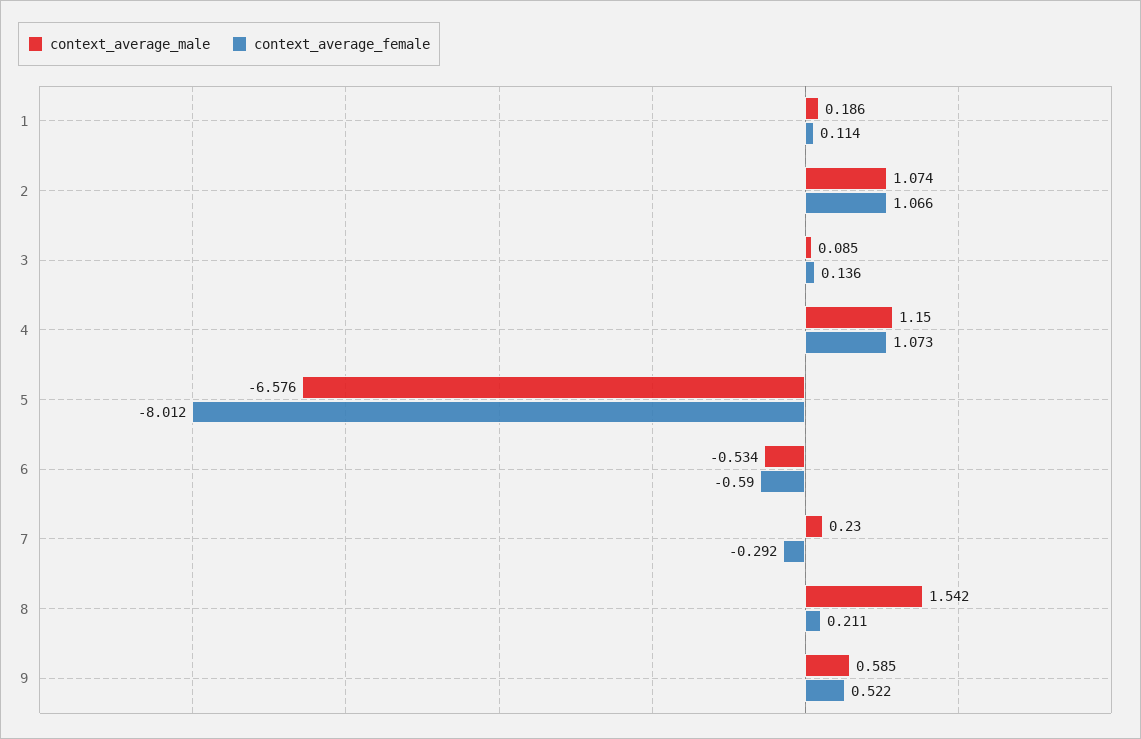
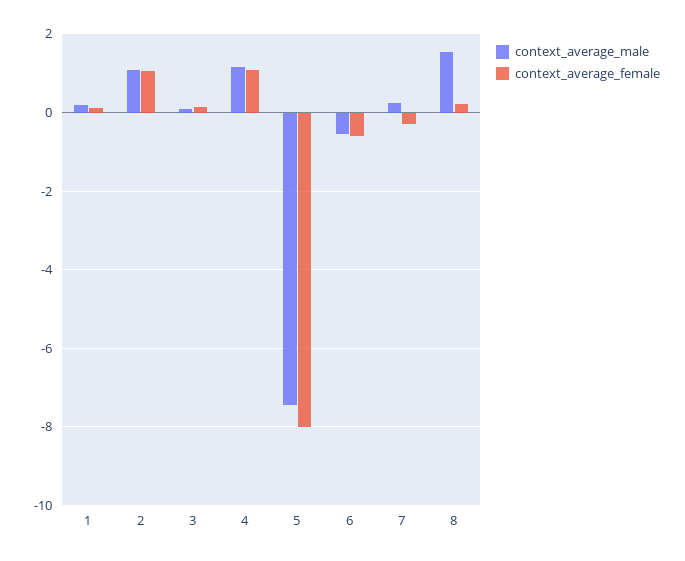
  {
    "context_average_male": {
      "1": 0.186,
      "2": 1.074,
      "3": 0.085,
      "4": 1.15,
-     "5": -6.576,
+     "5": -7.4,
      "6": -0.534,
      "7": 0.23,
-     "8": 1.542,
+     "8": 1.542
-     "9": 0.585
    },
    "context_average_female": {
      "1": 0.114,
      "2": 1.066,
      "3": 0.136,
      "4": 1.073,
      "5": -8.012,
      "6": -0.59,
      "7": -0.292,
-     "8": 0.211,
+     "8": 0.211
-     "9": 0.522
    }
  }

